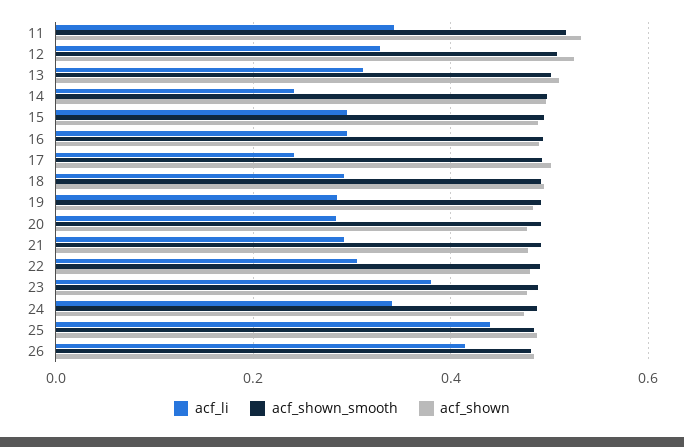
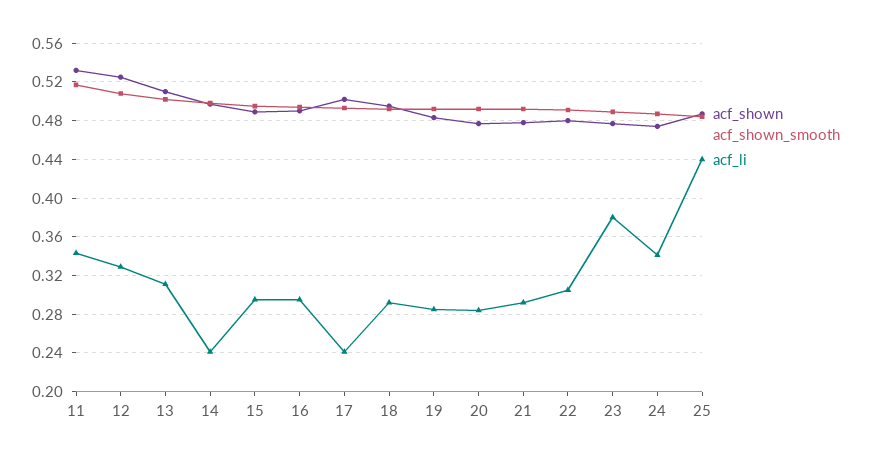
  {
    "acf_li": {
      "11": 0.34,
      "12": 0.33,
      "13": 0.31,
      "14": 0.24,
      "15": 0.3,
      "16": 0.3,
      "17": 0.24,
      "18": 0.29,
      "19": 0.29,
      "20": 0.28,
      "21": 0.29,
      "22": 0.31,
      "23": 0.38,
      "24": 0.34,
-     "25": 0.44,
+     "25": 0.44
-     "26": 0.42
    },
    "acf_shown_smooth": {
      "11": 0.52,
      "12": 0.51,
      "13": 0.5,
      "14": 0.5,
      "15": 0.5,
      "16": 0.49,
      "17": 0.49,
      "18": 0.49,
      "19": 0.49,
      "20": 0.49,
      "21": 0.49,
      "22": 0.49,
      "23": 0.49,
      "24": 0.49,
-     "25": 0.48,
+     "25": 0.48
-     "26": 0.48
    },
    "acf_shown": {
      "11": 0.53,
      "12": 0.53,
      "13": 0.51,
      "14": 0.5,
      "15": 0.49,
      "16": 0.49,
      "17": 0.5,
      "18": 0.5,
      "19": 0.48,
      "20": 0.48,
      "21": 0.48,
      "22": 0.48,
      "23": 0.48,
      "24": 0.47,
-     "25": 0.49,
+     "25": 0.49
-     "26": 0.48
    }
  }

